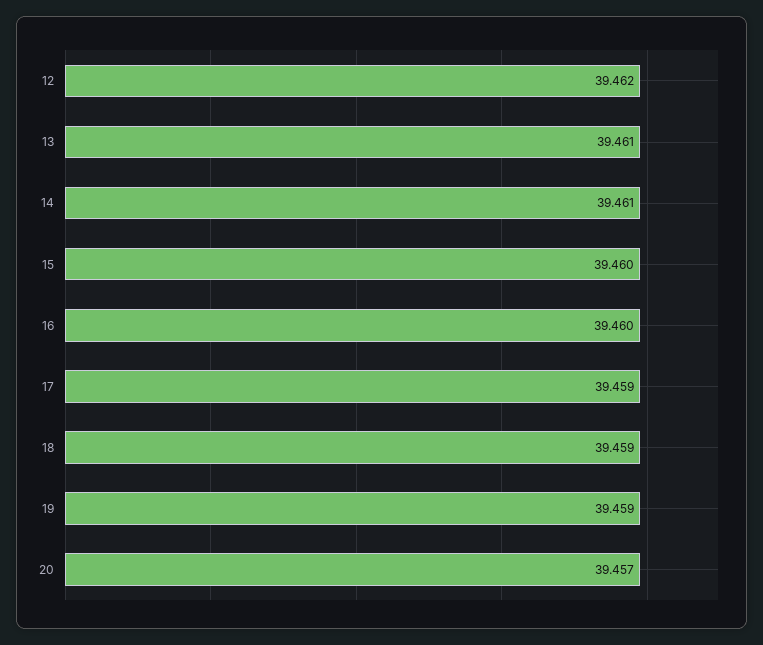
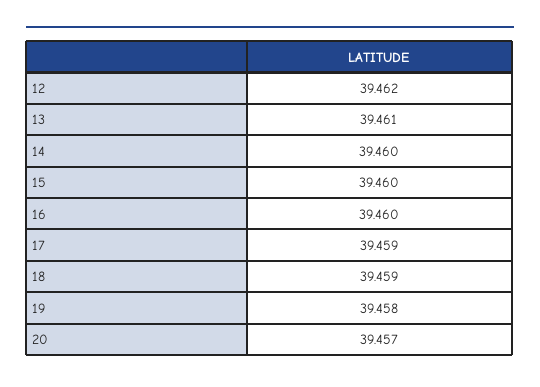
  {
    "12": 39.462,
    "13": 39.461,
-   "14": 39.461,
+   "14": 39.46,
    "15": 39.46,
    "16": 39.46,
    "17": 39.459,
    "18": 39.459,
-   "19": 39.459,
+   "19": 39.458,
    "20": 39.457
  }

